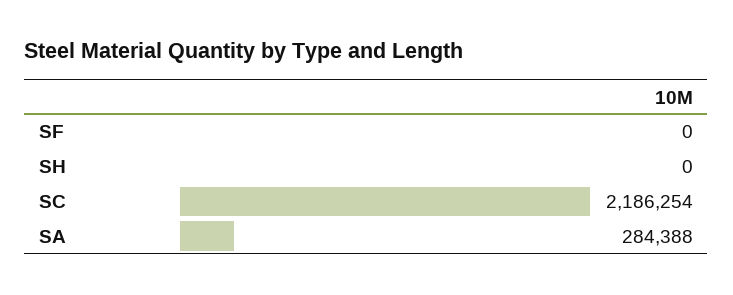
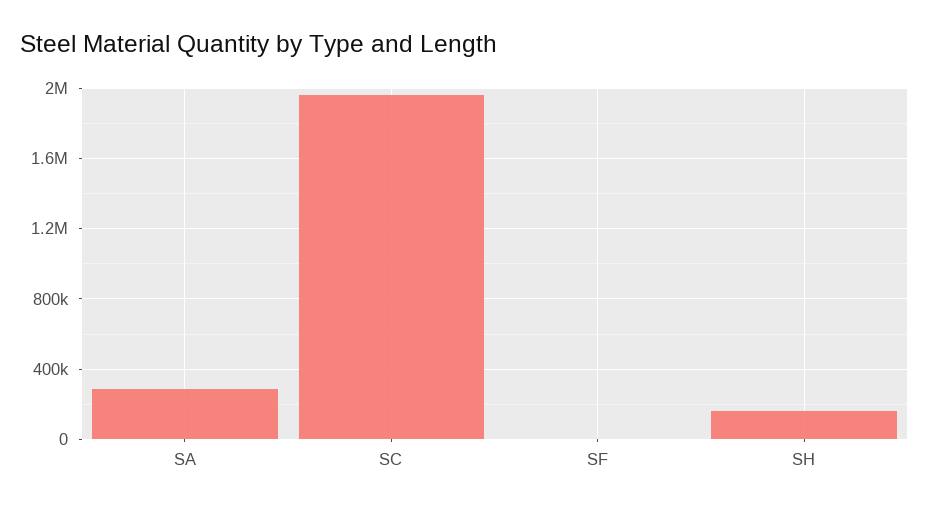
  {
    "SF": 0,
-   "SH": 0,
+   "SH": 150000,
-   "SC": 2186254,
+   "SC": 1950000,
    "SA": 284388
  }

